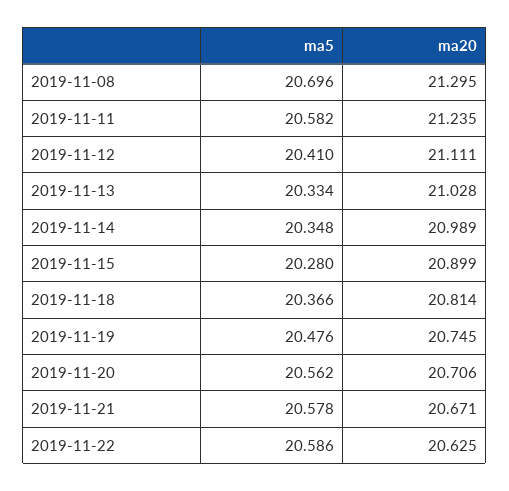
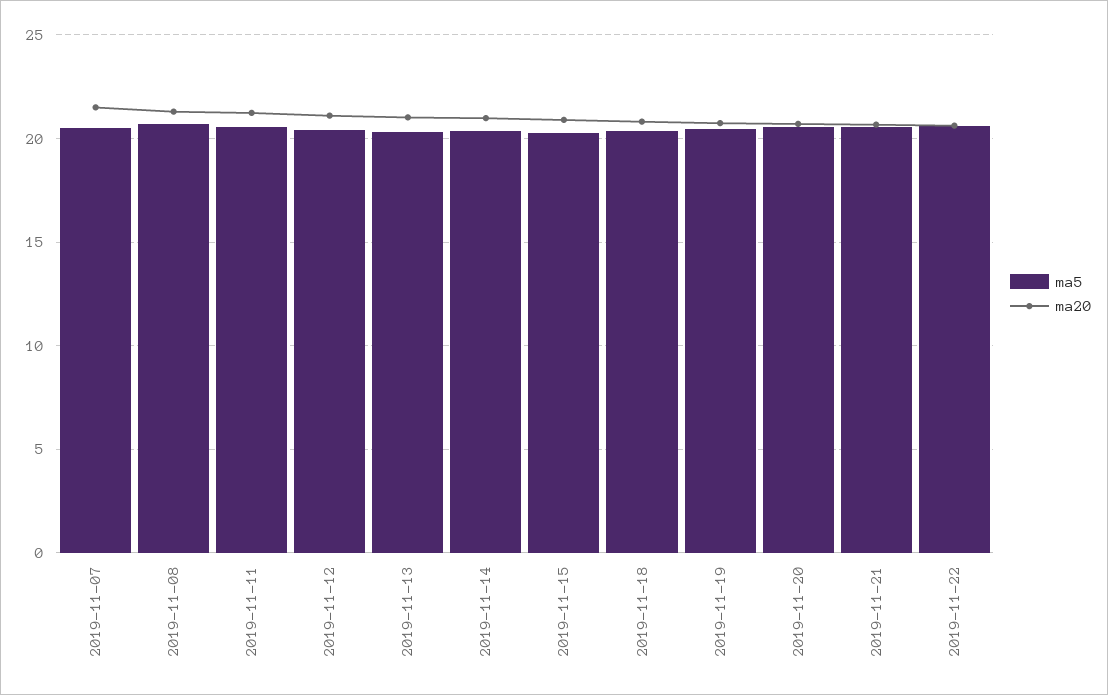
  {
    "ma5": {
      "2019-11-08": 20.696,
      "2019-11-11": 20.582,
      "2019-11-12": 20.41,
      "2019-11-13": 20.334,
      "2019-11-14": 20.348,
      "2019-11-15": 20.28,
      "2019-11-18": 20.366,
      "2019-11-19": 20.476,
      "2019-11-20": 20.562,
      "2019-11-21": 20.578,
-     "2019-11-22": 20.586
+     "2019-11-22": 20.586,
+     "2019-11-07": 20.5
    },
    "ma20": {
      "2019-11-08": 21.295,
      "2019-11-11": 21.235,
      "2019-11-12": 21.111,
      "2019-11-13": 21.028,
      "2019-11-14": 20.989,
      "2019-11-15": 20.899,
      "2019-11-18": 20.814,
      "2019-11-19": 20.745,
      "2019-11-20": 20.706,
      "2019-11-21": 20.671,
-     "2019-11-22": 20.625
+     "2019-11-22": 20.625,
+     "2019-11-07": 21.5
    }
  }

